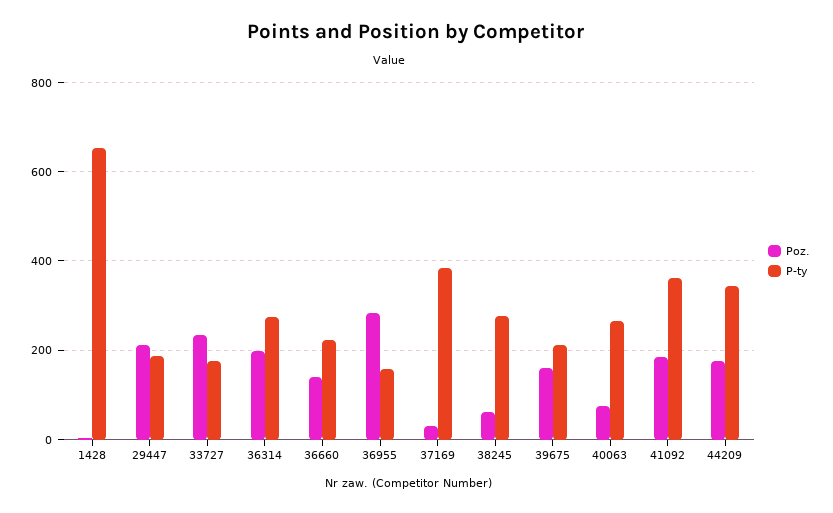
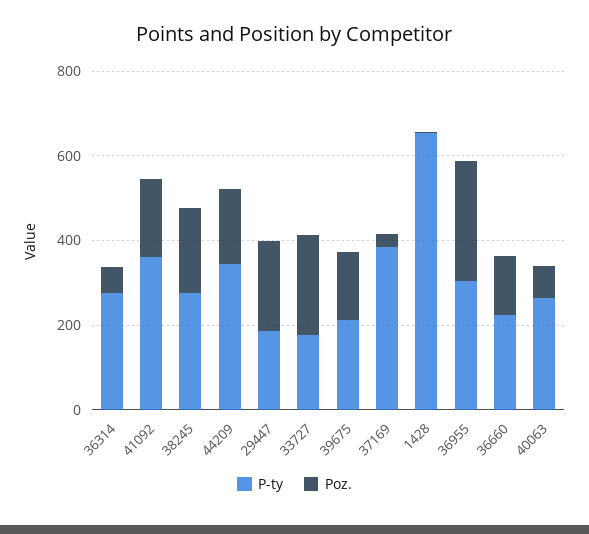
  {
    "Poz.": {
      "1428": 0,
      "29447": 220,
      "33727": 240,
-     "36314": 200,
+     "36314": 50,
      "36660": 140,
      "36955": 280,
      "37169": 40,
-     "38245": 60,
+     "38245": 200,
      "39675": 160,
      "40063": 80,
      "41092": 180,
      "44209": 180
    },
    "P-ty": {
      "1428": 660,
      "29447": 180,
      "33727": 180,
      "36314": 280,
      "36660": 220,
-     "36955": 160,
+     "36955": 300,
      "37169": 380,
      "38245": 280,
      "39675": 220,
      "40063": 260,
      "41092": 360,
      "44209": 340
    }
  }

